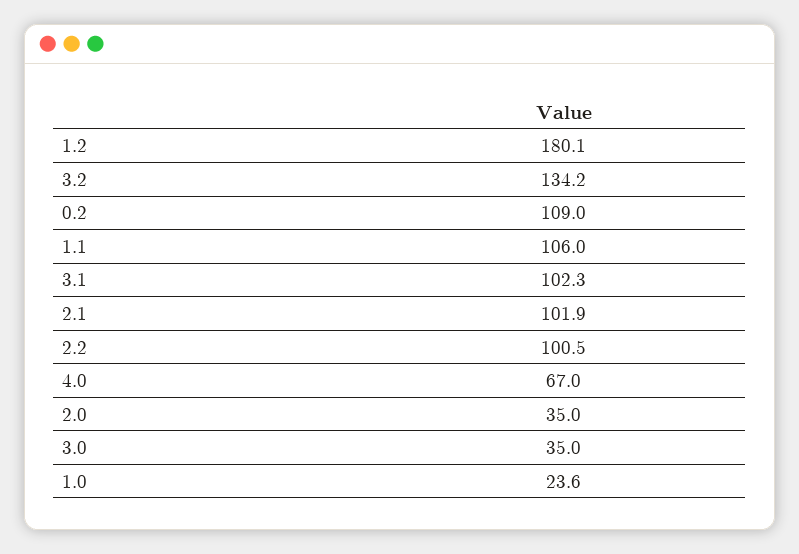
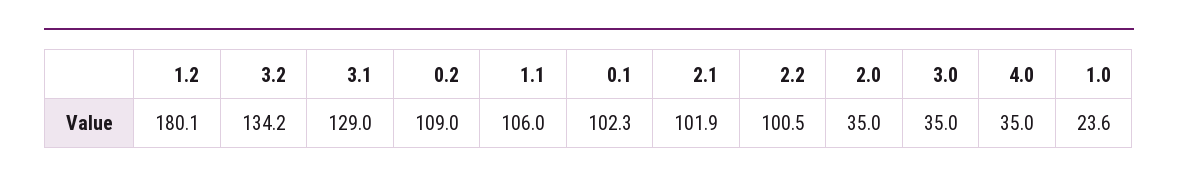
  {
    "1.2": 180.1,
    "3.2": 134.2,
    "0.2": 109,
    "1.1": 106,
-   "3.1": 102.3,
+   "3.1": 129,
    "2.1": 101.9,
    "2.2": 100.5,
-   "4.0": 67,
+   "4.0": 35,
    "2.0": 35,
    "3.0": 35,
-   "1.0": 23.6
+   "1.0": 23.6,
+   "0.1": 102.3
  }

